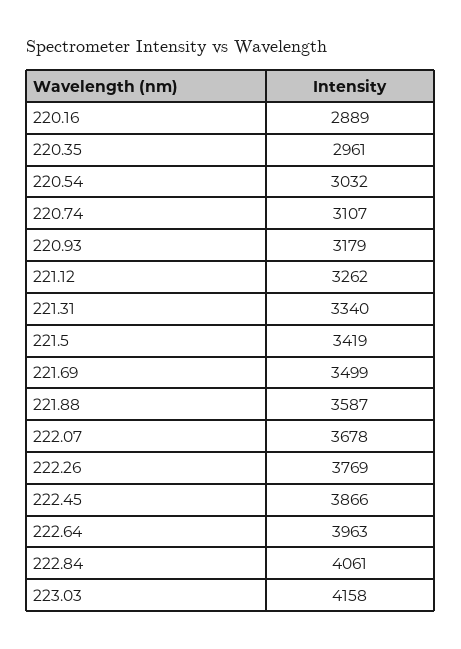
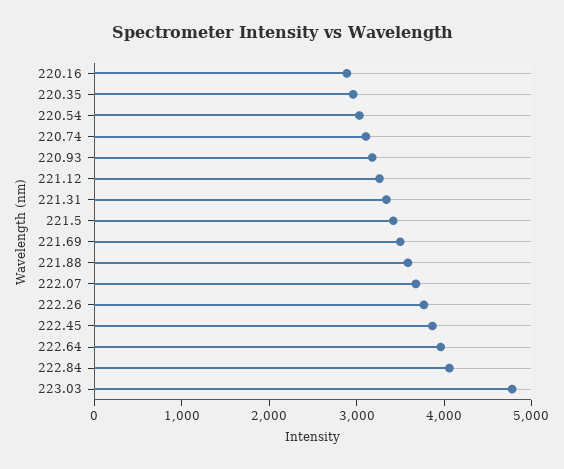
  {
    "220.16": 2889,
    "220.35": 2961,
    "220.54": 3032,
    "220.74": 3107,
    "220.93": 3179,
    "221.12": 3262,
    "221.31": 3340,
    "221.5": 3419,
    "221.69": 3499,
    "221.88": 3587,
    "222.07": 3678,
    "222.26": 3769,
    "222.45": 3866,
    "222.64": 3963,
    "222.84": 4061,
-   "223.03": 4158
+   "223.03": 4800
  }

